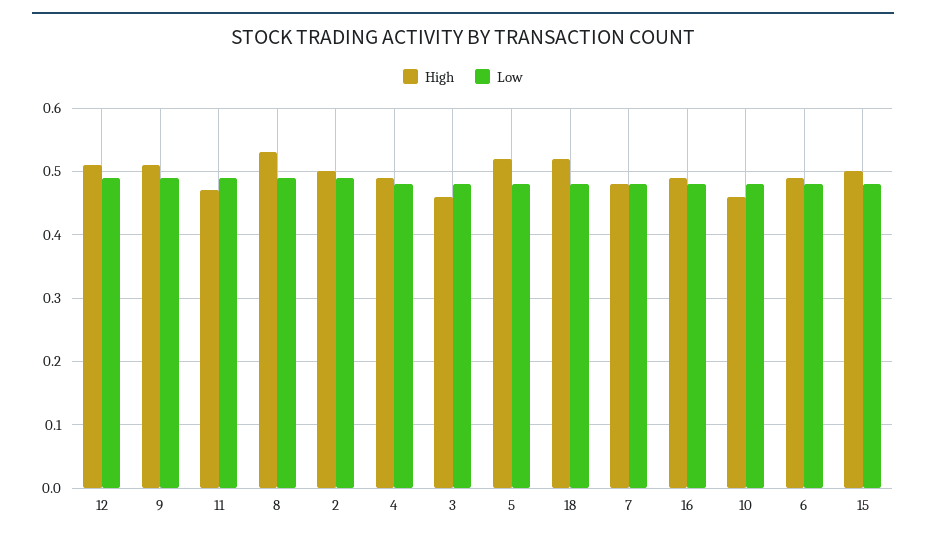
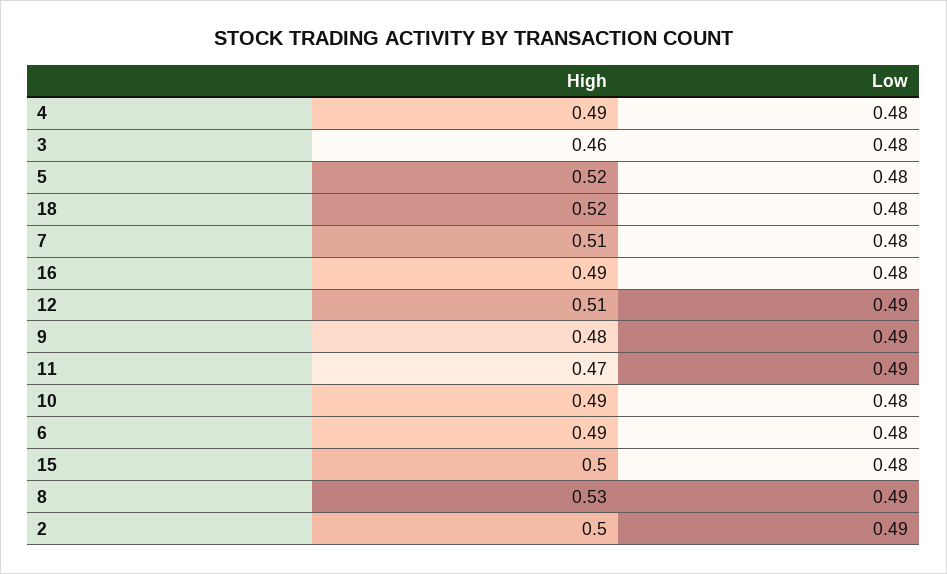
  {
    "High": {
      "12": 0.51,
-     "9": 0.51,
+     "9": 0.48,
      "11": 0.47,
      "8": 0.53,
      "2": 0.5,
      "4": 0.49,
      "3": 0.46,
      "5": 0.52,
      "18": 0.52,
-     "7": 0.48,
+     "7": 0.51,
      "16": 0.49,
-     "10": 0.46,
+     "10": 0.49,
      "6": 0.49,
      "15": 0.5
    },
    "Low": {
      "12": 0.49,
      "9": 0.49,
      "11": 0.49,
      "8": 0.49,
      "2": 0.49,
      "4": 0.48,
      "3": 0.48,
      "5": 0.48,
      "18": 0.48,
      "7": 0.48,
      "16": 0.48,
      "10": 0.48,
      "6": 0.48,
      "15": 0.48
    }
  }

